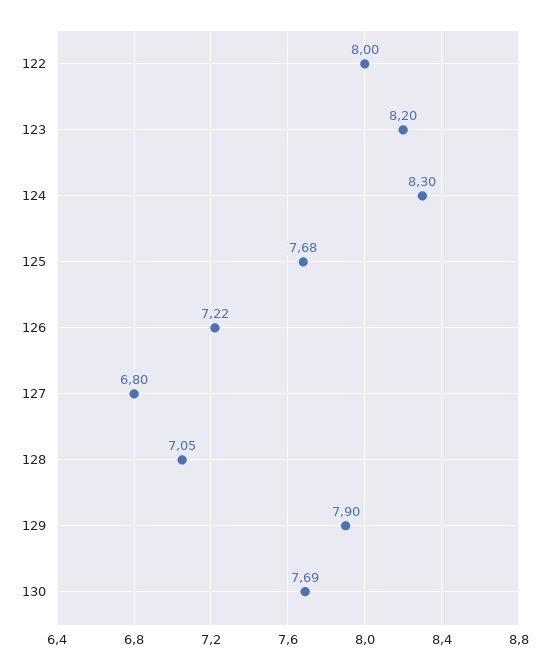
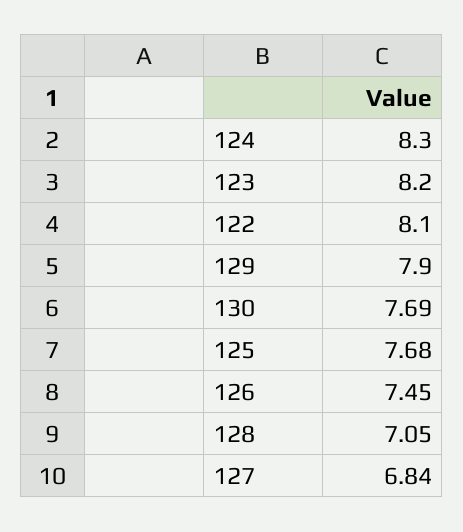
  {
-   "122": 8,
+   "122": 8.1,
    "123": 8.2,
    "124": 8.3,
    "125": 7.68,
-   "126": 7.22,
+   "126": 7.45,
-   "127": 6.8,
+   "127": 6.84,
    "128": 7.05,
    "129": 7.9,
    "130": 7.69
  }

